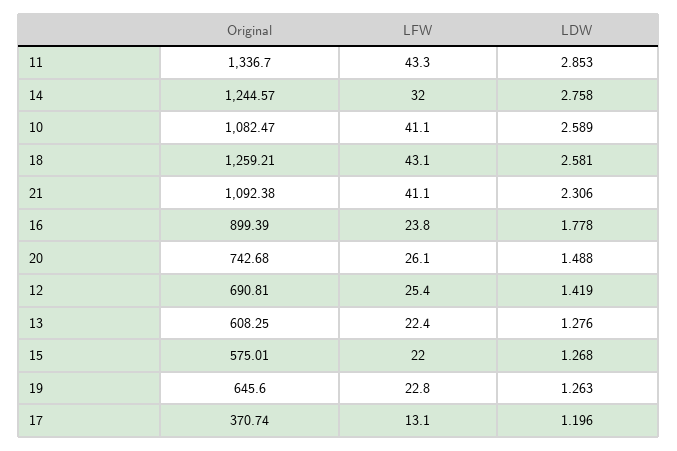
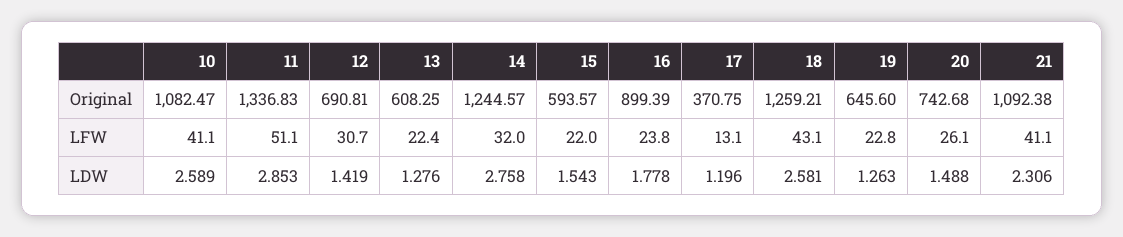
  {
    "Original": {
-     "11": 1336.7,
+     "11": 1336.83,
      "14": 1244.57,
      "10": 1082.47,
      "18": 1259.21,
      "21": 1092.38,
      "16": 899.39,
      "20": 742.68,
      "12": 690.81,
      "13": 608.25,
-     "15": 575.01,
+     "15": 593.57,
      "19": 645.6,
-     "17": 370.74
+     "17": 370.75
    },
    "LFW": {
-     "11": 43.3,
+     "11": 51.1,
      "14": 32,
      "10": 41.1,
      "18": 43.1,
      "21": 41.1,
      "16": 23.8,
      "20": 26.1,
-     "12": 25.4,
+     "12": 30.7,
      "13": 22.4,
      "15": 22,
      "19": 22.8,
      "17": 13.1
    },
    "LDW": {
      "11": 2.853,
      "14": 2.758,
      "10": 2.589,
      "18": 2.581,
      "21": 2.306,
      "16": 1.778,
      "20": 1.488,
      "12": 1.419,
      "13": 1.276,
-     "15": 1.268,
+     "15": 1.543,
      "19": 1.263,
      "17": 1.196
    }
  }

